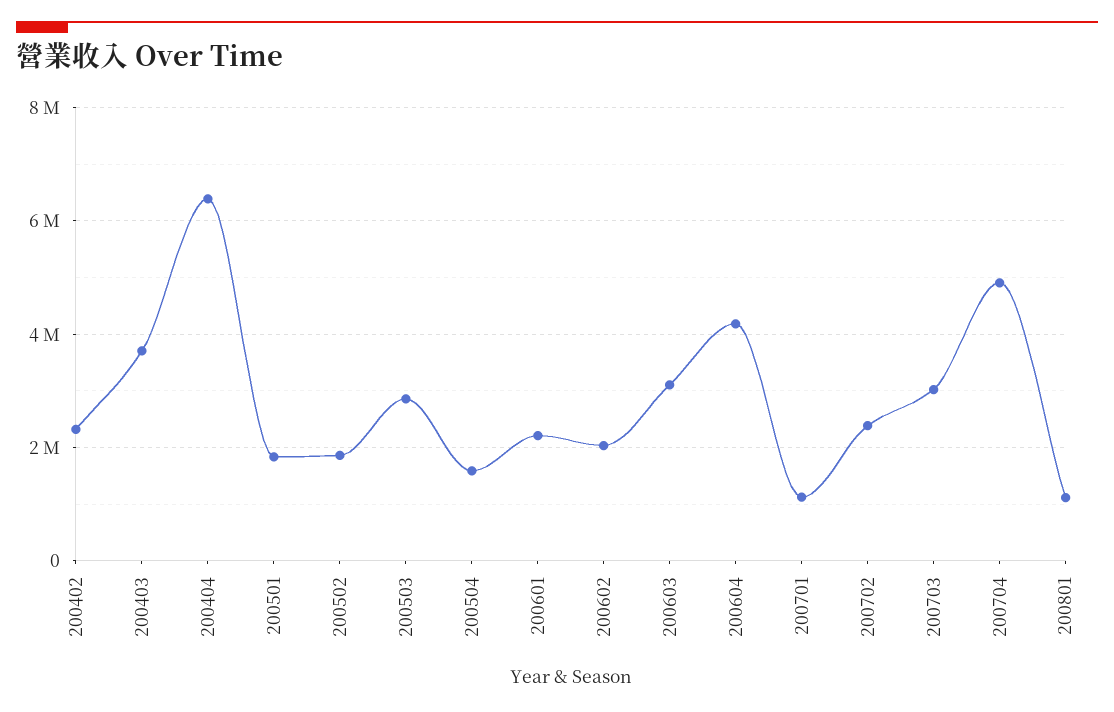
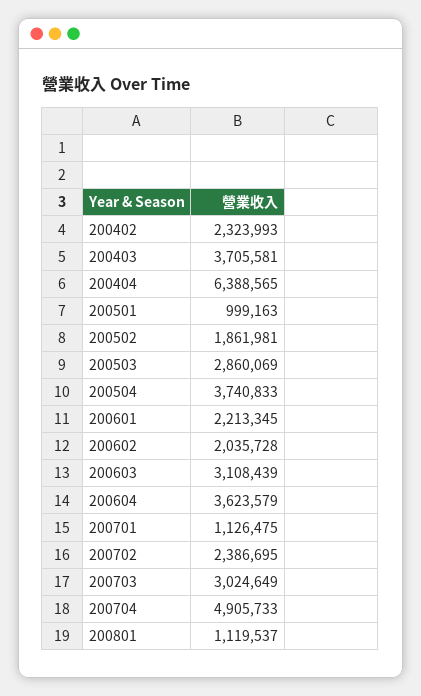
  {
    "200402": 2323993,
    "200403": 3705581,
    "200404": 6388565,
-   "200501": 1800000,
+   "200501": 999163,
    "200502": 1861981,
    "200503": 2860069,
-   "200504": 1600000,
+   "200504": 3740833,
    "200601": 2213345,
    "200602": 2035728,
    "200603": 3108439,
-   "200604": 4200000,
+   "200604": 3623579,
    "200701": 1126475,
    "200702": 2386695,
    "200703": 3024649,
    "200704": 4905733,
    "200801": 1119537
  }

